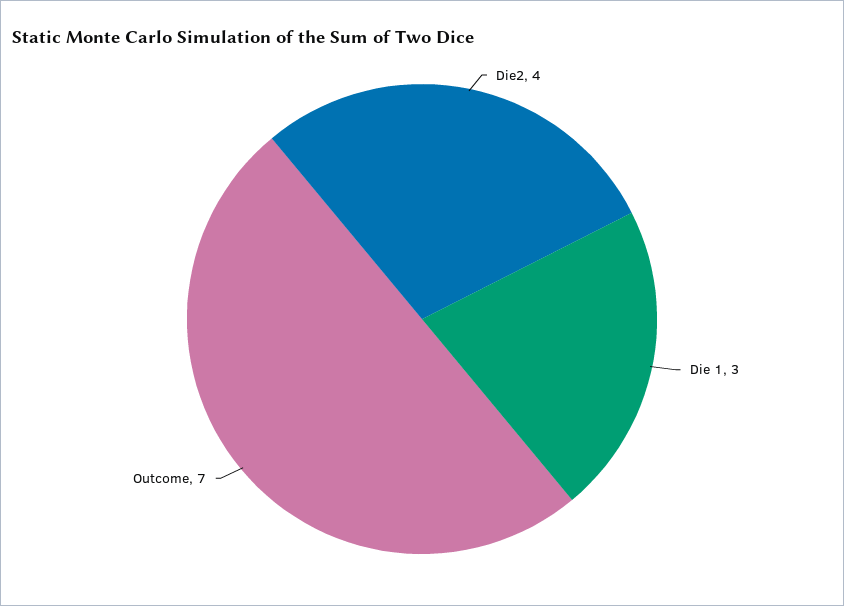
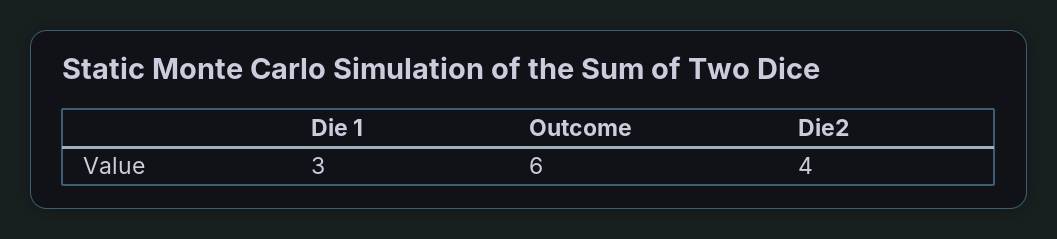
  {
    "Die2": 4,
    "Die 1": 3,
-   "Outcome": 7
+   "Outcome": 6
  }

